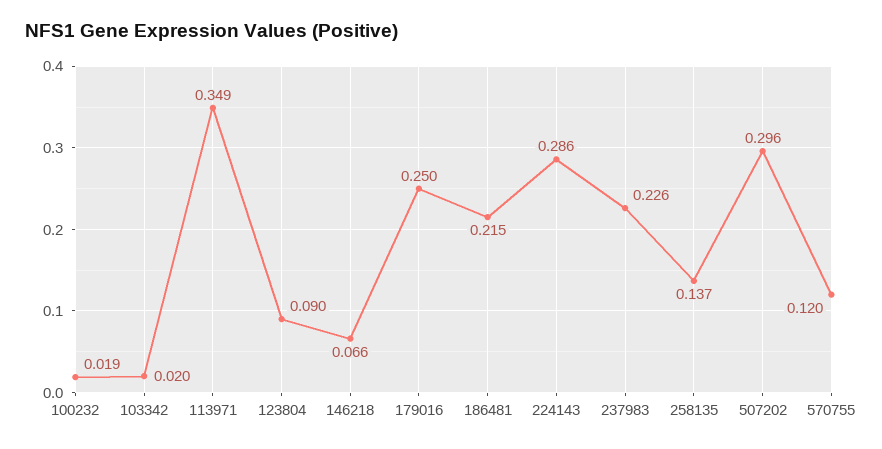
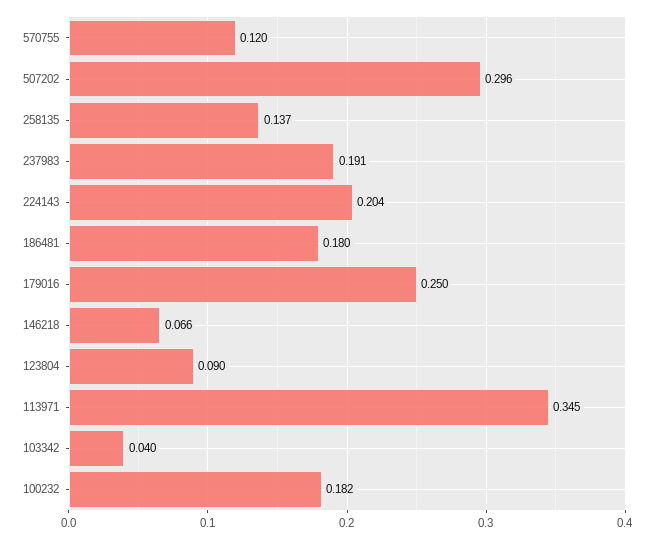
  {
-   "100232": 0.019,
+   "100232": 0.182,
-   "103342": 0.02,
+   "103342": 0.04,
-   "113971": 0.349,
+   "113971": 0.345,
    "123804": 0.09,
    "146218": 0.066,
    "179016": 0.25,
-   "186481": 0.215,
+   "186481": 0.18,
-   "224143": 0.286,
+   "224143": 0.204,
-   "237983": 0.226,
+   "237983": 0.191,
    "258135": 0.137,
    "507202": 0.296,
    "570755": 0.12
  }

